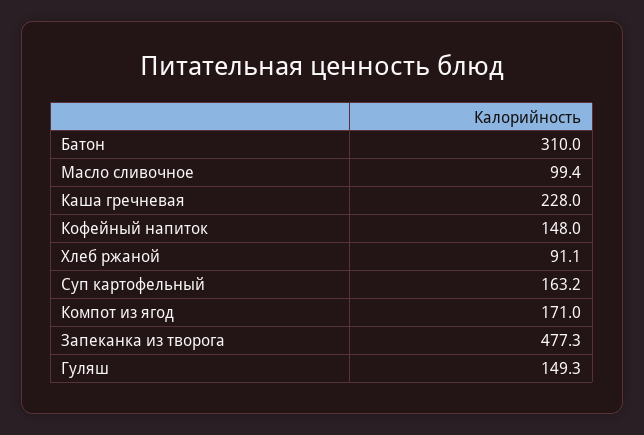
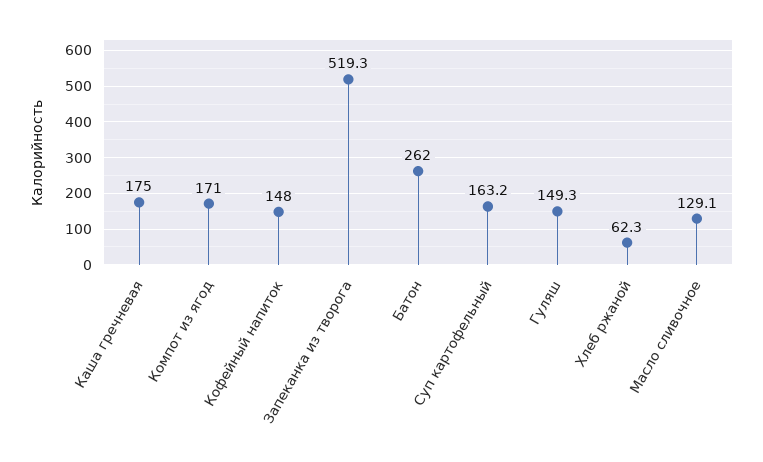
  {
-   "Батон": 310,
+   "Батон": 262,
-   "Масло сливочное": 99.4,
+   "Масло сливочное": 129.1,
-   "Каша гречневая": 228,
+   "Каша гречневая": 175,
    "Кофейный напиток": 148,
-   "Хлеб ржаной": 91.1,
+   "Хлеб ржаной": 62.3,
    "Суп картофельный": 163.2,
    "Компот из ягод": 171,
-   "Запеканка из творога": 477.3,
+   "Запеканка из творога": 519.3,
    "Гуляш": 149.3
  }

